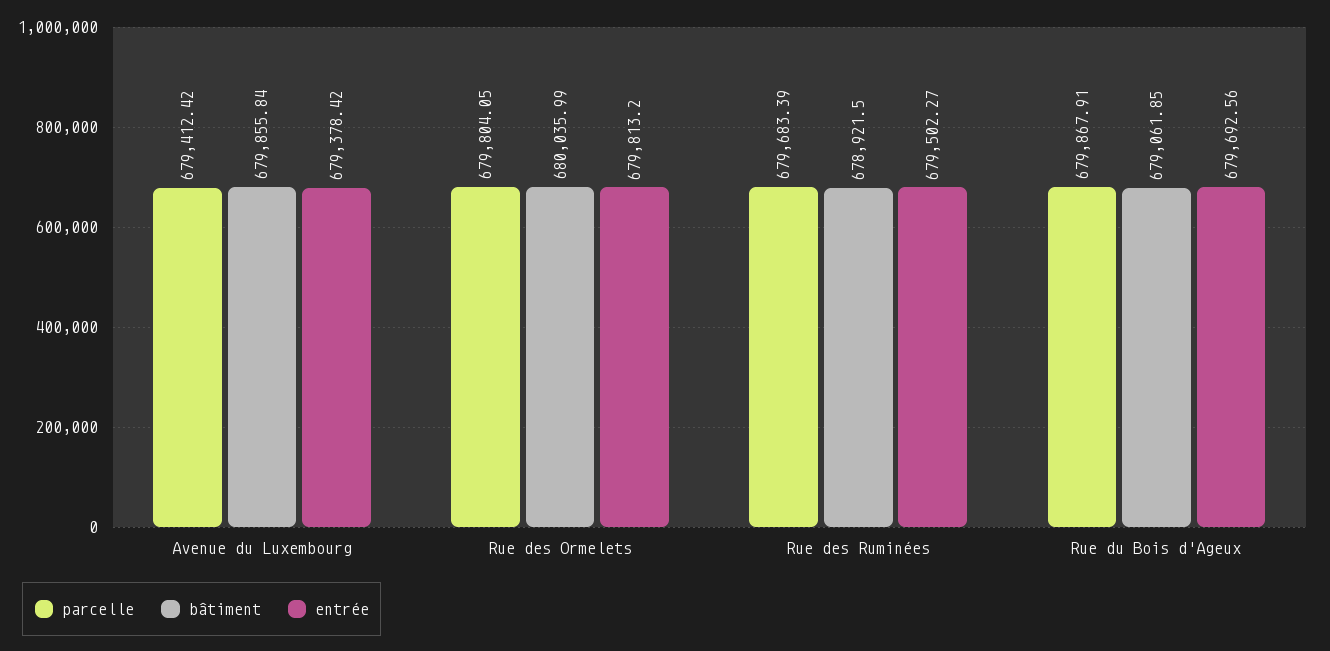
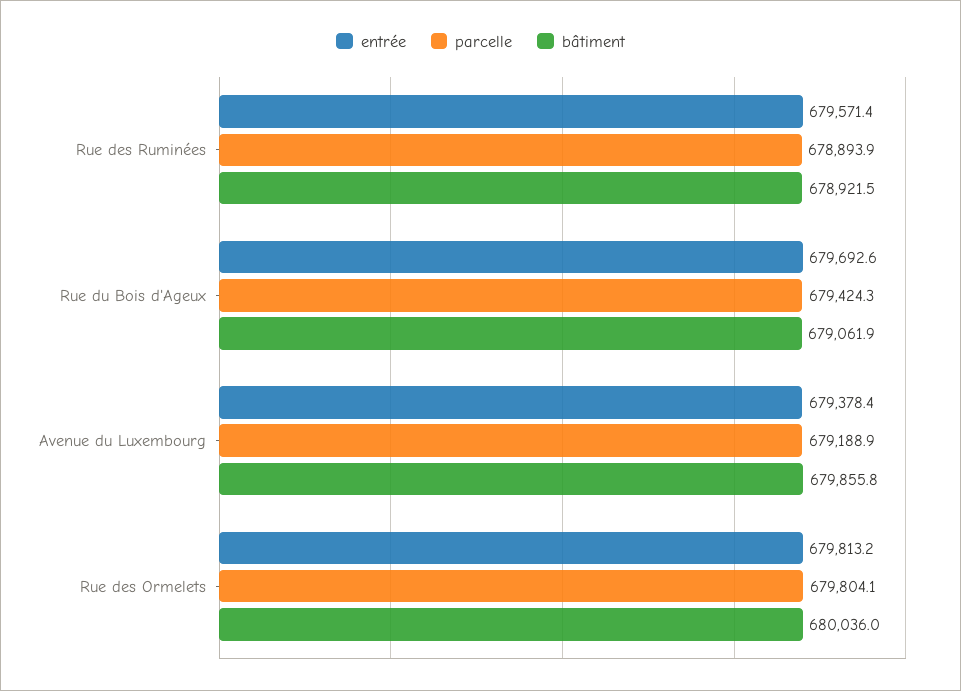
  {
    "parcelle": {
-     "Avenue du Luxembourg": 679412.42,
+     "Avenue du Luxembourg": 679188.9,
      "Rue des Ormelets": 679804.05,
-     "Rue des Ruminées": 679683.39,
+     "Rue des Ruminées": 678893.9,
-     "Rue du Bois d'Ageux": 679867.91
+     "Rue du Bois d'Ageux": 679424.3
    },
    "bâtiment": {
      "Avenue du Luxembourg": 679855.84,
      "Rue des Ormelets": 680035.99,
      "Rue des Ruminées": 678921.5,
      "Rue du Bois d'Ageux": 679061.85
    },
    "entrée": {
      "Avenue du Luxembourg": 679378.42,
      "Rue des Ormelets": 679813.2,
-     "Rue des Ruminées": 679502.27,
+     "Rue des Ruminées": 679571.4,
      "Rue du Bois d'Ageux": 679692.56
    }
  }

